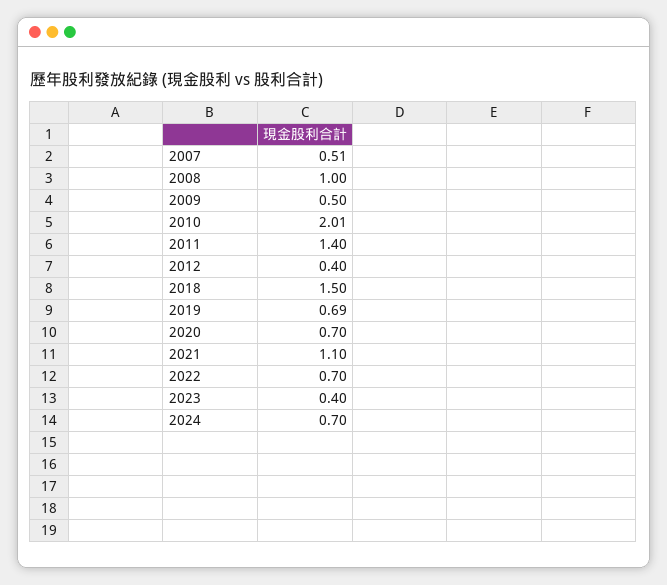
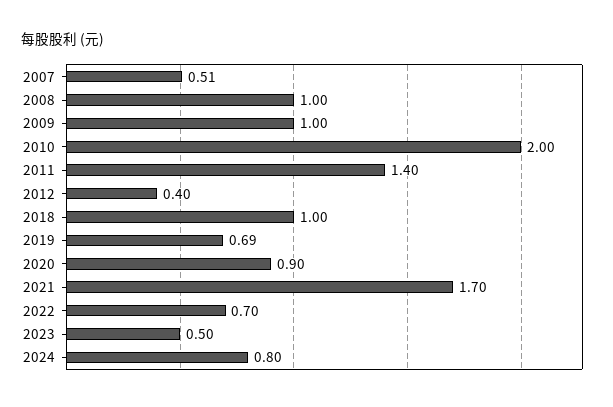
  {
    "2007": 0.51,
    "2008": 1,
-   "2009": 0.5,
+   "2009": 1,
-   "2010": 2.01,
+   "2010": 2,
    "2011": 1.4,
    "2012": 0.4,
-   "2018": 1.5,
+   "2018": 1,
    "2019": 0.69,
-   "2020": 0.7,
+   "2020": 0.9,
-   "2021": 1.1,
+   "2021": 1.7,
    "2022": 0.7,
-   "2023": 0.4,
+   "2023": 0.5,
-   "2024": 0.7
+   "2024": 0.8
  }

